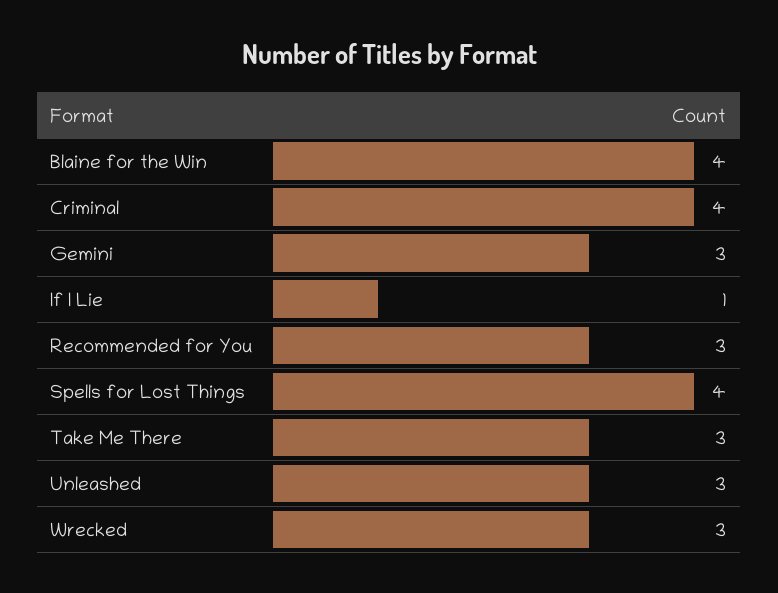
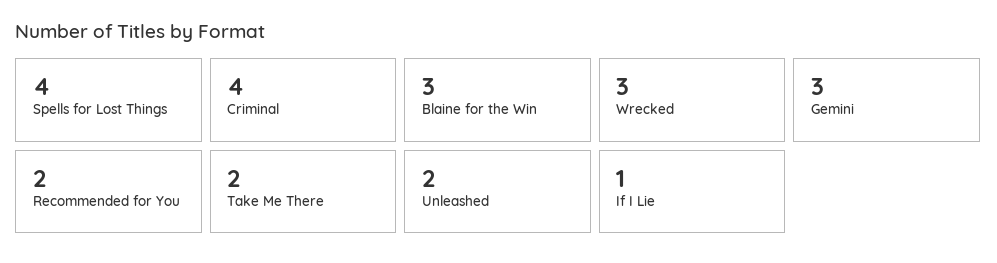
  {
-   "Blaine for the Win": 4,
+   "Blaine for the Win": 3,
    "Criminal": 4,
    "Gemini": 3,
    "If I Lie": 1,
-   "Recommended for You": 3,
+   "Recommended for You": 2,
    "Spells for Lost Things": 4,
-   "Take Me There": 3,
+   "Take Me There": 2,
-   "Unleashed": 3,
+   "Unleashed": 2,
    "Wrecked": 3
  }

